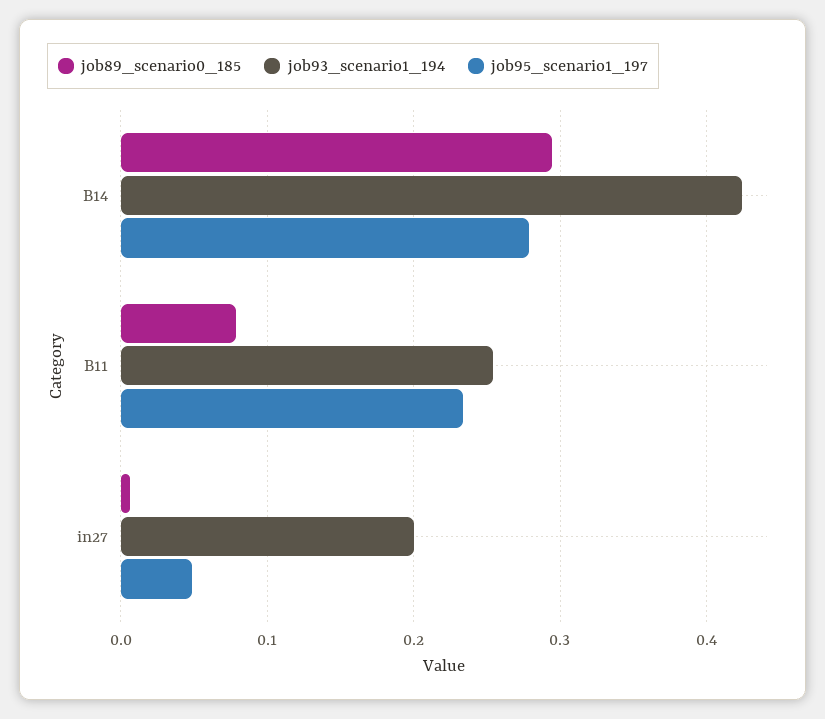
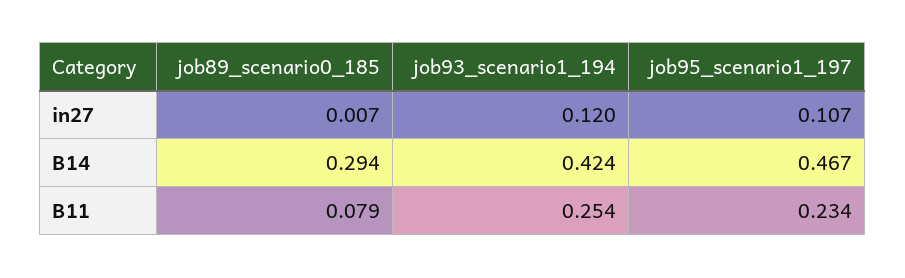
  {
    "job89_scenario0_185": {
      "B14": 0.294,
      "B11": 0.079,
      "in27": 0.007
    },
    "job93_scenario1_194": {
      "B14": 0.424,
      "B11": 0.254,
-     "in27": 0.2
+     "in27": 0.12
    },
    "job95_scenario1_197": {
-     "B14": 0.28,
+     "B14": 0.467,
      "B11": 0.234,
-     "in27": 0.05
+     "in27": 0.107
    }
  }

